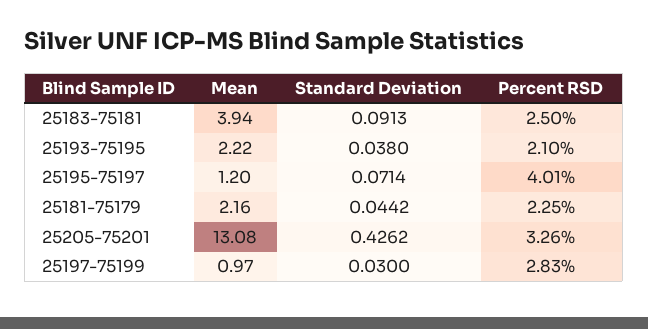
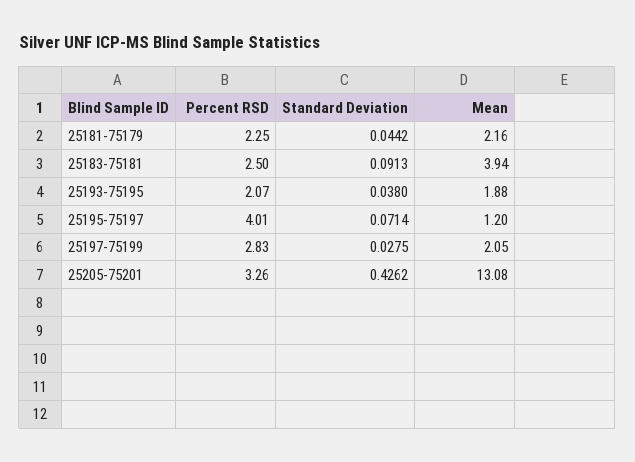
  {
    "Mean": {
      "25183-75181": 3.94,
-     "25193-75195": 2.22,
+     "25193-75195": 1.88,
      "25195-75197": 1.2,
      "25181-75179": 2.16,
      "25205-75201": 13.08,
-     "25197-75199": 0.97
+     "25197-75199": 2.05
    },
    "Standard Deviation": {
      "25183-75181": 0.0913,
      "25193-75195": 0.038,
      "25195-75197": 0.0714,
      "25181-75179": 0.0442,
      "25205-75201": 0.4262,
-     "25197-75199": 0.03
+     "25197-75199": 0.0275
    },
    "Percent RSD": {
      "25183-75181": 2.5,
-     "25193-75195": 2.1,
+     "25193-75195": 2.07,
      "25195-75197": 4.01,
      "25181-75179": 2.25,
      "25205-75201": 3.26,
      "25197-75199": 2.83
    }
  }

